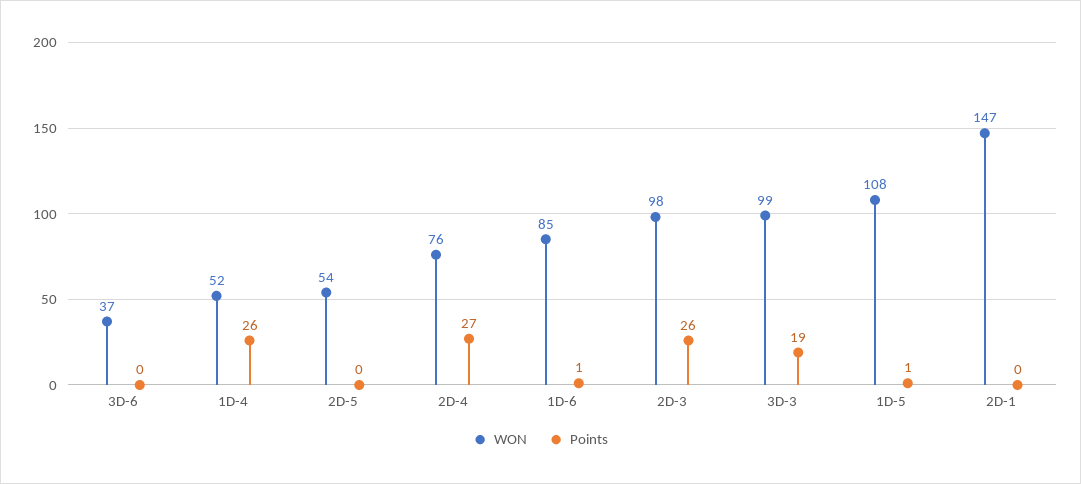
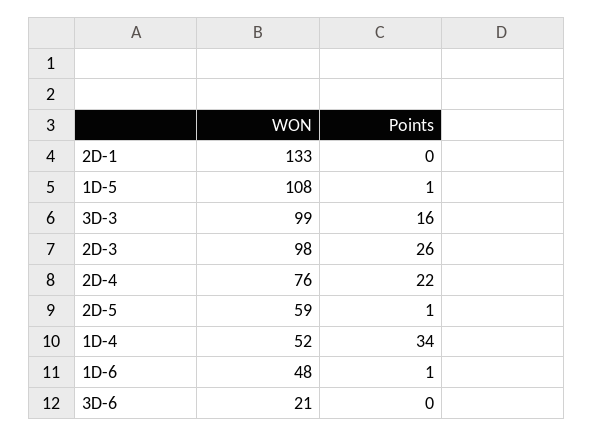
  {
    "WON": {
-     "3D-6": 37,
+     "3D-6": 21,
      "1D-4": 52,
-     "2D-5": 54,
+     "2D-5": 59,
      "2D-4": 76,
-     "1D-6": 85,
+     "1D-6": 48,
      "2D-3": 98,
      "3D-3": 99,
      "1D-5": 108,
-     "2D-1": 147
+     "2D-1": 133
    },
    "Points": {
      "3D-6": 0,
-     "1D-4": 26,
+     "1D-4": 34,
-     "2D-5": 0,
+     "2D-5": 1,
-     "2D-4": 27,
+     "2D-4": 22,
      "1D-6": 1,
      "2D-3": 26,
-     "3D-3": 19,
+     "3D-3": 16,
      "1D-5": 1,
      "2D-1": 0
    }
  }

